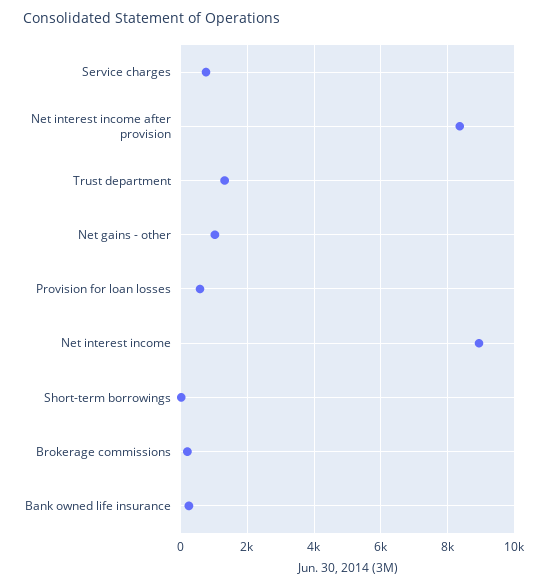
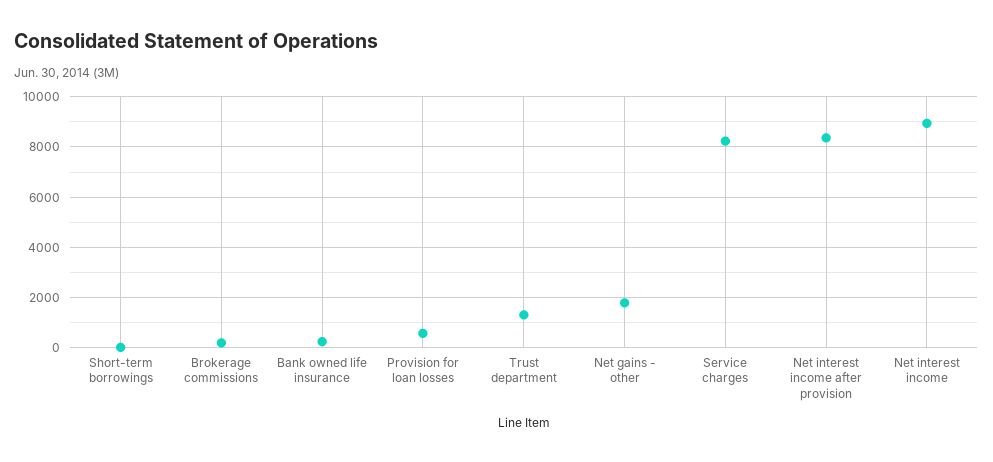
  {
-   "Service charges": 800,
+   "Service charges": 8250,
    "Net interest income after provision": 8400,
    "Trust department": 1400,
-   "Net gains - other": 1000,
+   "Net gains - other": 1750,
    "Provision for loan losses": 600,
    "Net interest income": 9000,
    "Short-term borrowings": 0,
    "Brokerage commissions": 200,
    "Bank owned life insurance": 200
  }

